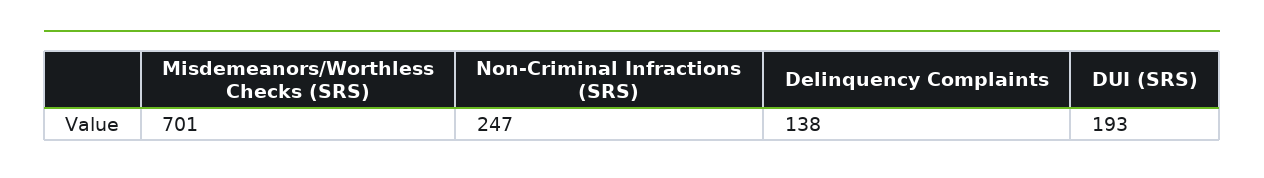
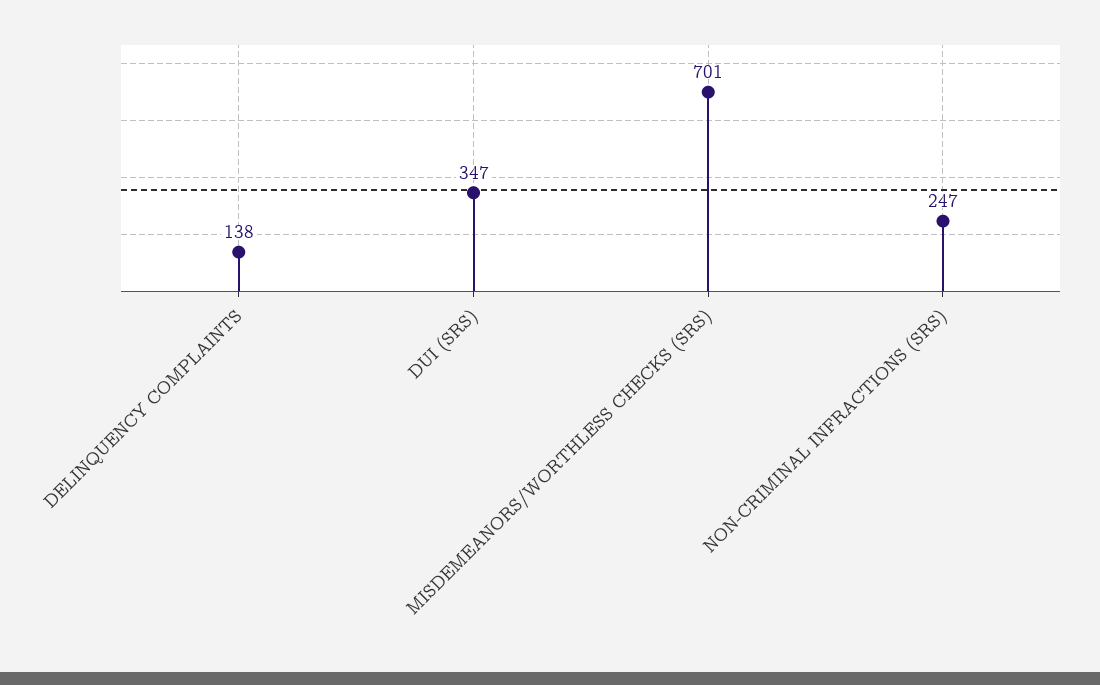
  {
    "Misdemeanors/Worthless Checks (SRS)": 701,
    "Non-Criminal Infractions (SRS)": 247,
    "Delinquency Complaints": 138,
-   "DUI (SRS)": 193
+   "DUI (SRS)": 347
  }

